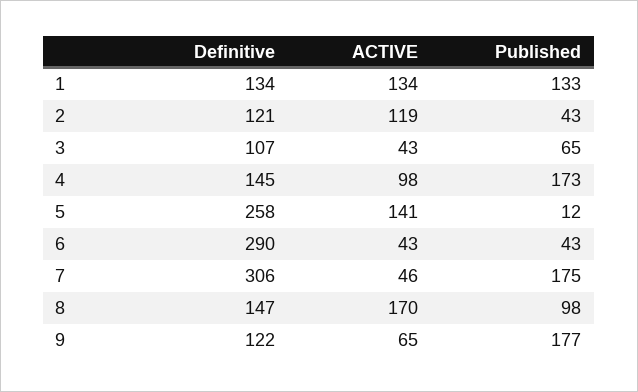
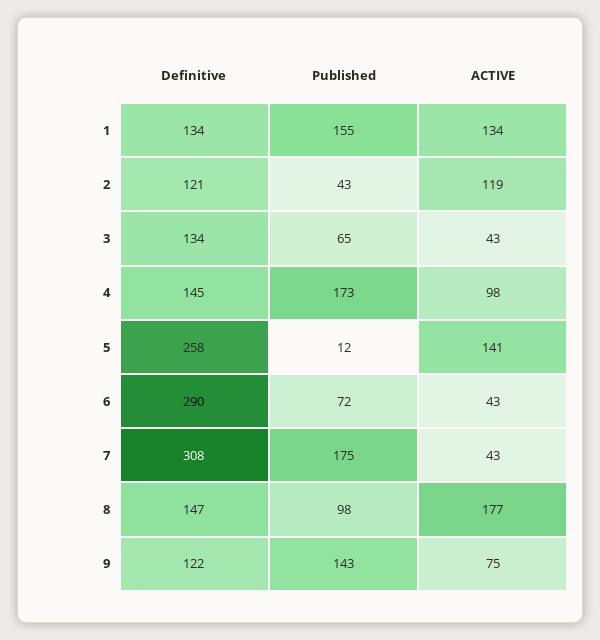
  {
    "Definitive": {
      "1": 134,
      "2": 121,
-     "3": 107,
+     "3": 134,
      "4": 145,
      "5": 258,
      "6": 290,
-     "7": 306,
+     "7": 308,
      "8": 147,
      "9": 122
    },
    "ACTIVE": {
      "1": 134,
      "2": 119,
      "3": 43,
      "4": 98,
      "5": 141,
      "6": 43,
-     "7": 46,
+     "7": 43,
-     "8": 170,
+     "8": 177,
-     "9": 65
+     "9": 75
    },
    "Published": {
-     "1": 133,
+     "1": 155,
      "2": 43,
      "3": 65,
      "4": 173,
      "5": 12,
-     "6": 43,
+     "6": 72,
      "7": 175,
      "8": 98,
-     "9": 177
+     "9": 143
    }
  }

